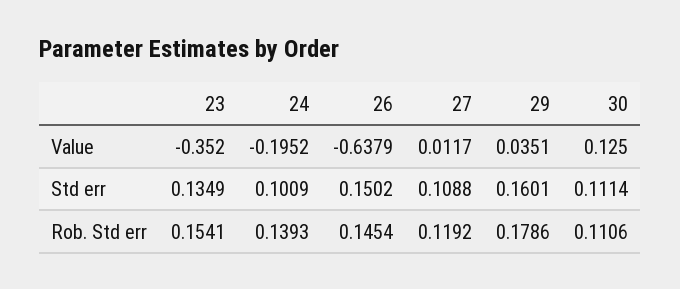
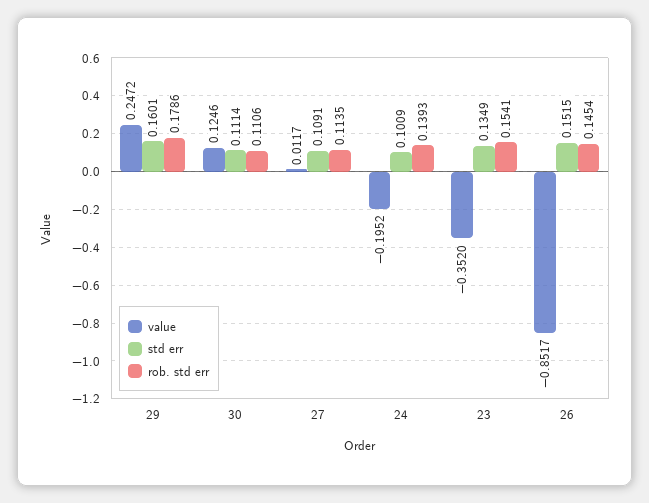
  {
    "Value": {
      "23": -0.352,
      "24": -0.1952,
-     "26": -0.6379,
+     "26": -0.8517,
      "27": 0.0117,
-     "29": 0.0351,
+     "29": 0.2472,
-     "30": 0.125
+     "30": 0.1246
    },
    "Std err": {
      "23": 0.1349,
      "24": 0.1009,
-     "26": 0.1502,
+     "26": 0.1515,
-     "27": 0.1088,
+     "27": 0.1091,
      "29": 0.1601,
      "30": 0.1114
    },
    "Rob. Std err": {
      "23": 0.1541,
      "24": 0.1393,
      "26": 0.1454,
-     "27": 0.1192,
+     "27": 0.1135,
      "29": 0.1786,
      "30": 0.1106
    }
  }

